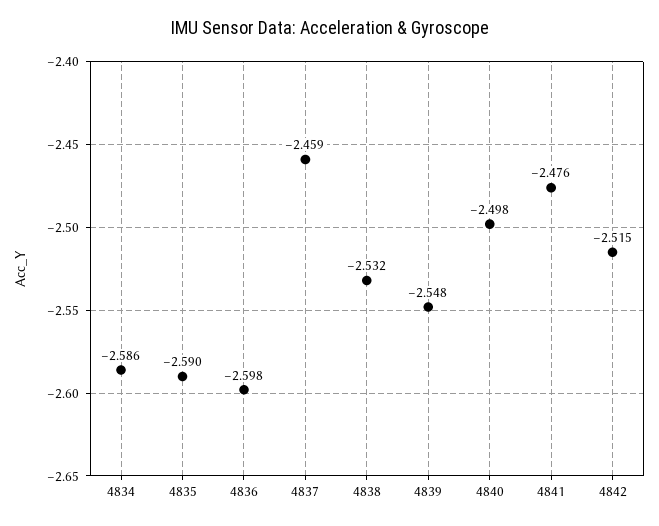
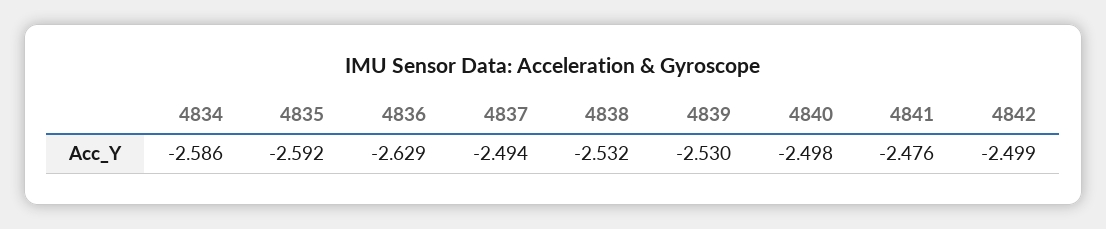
  {
    "4834": -2.586,
-   "4835": -2.59,
+   "4835": -2.592,
-   "4836": -2.598,
+   "4836": -2.629,
-   "4837": -2.459,
+   "4837": -2.494,
    "4838": -2.532,
-   "4839": -2.548,
+   "4839": -2.53,
    "4840": -2.498,
    "4841": -2.476,
-   "4842": -2.515
+   "4842": -2.499
  }

